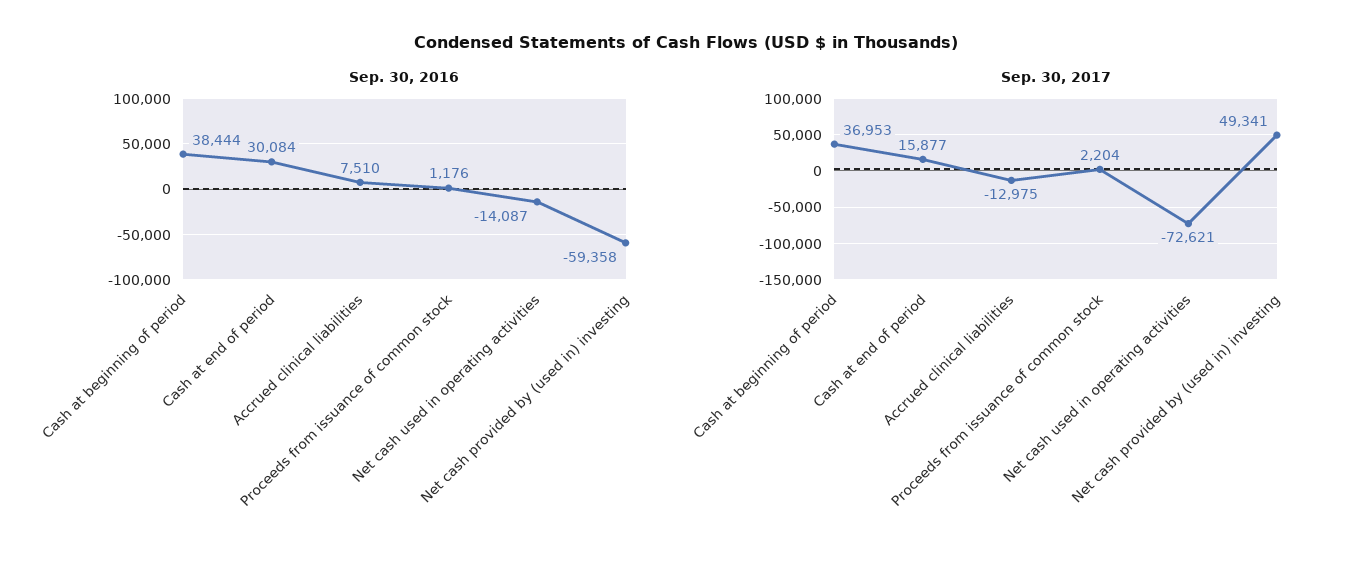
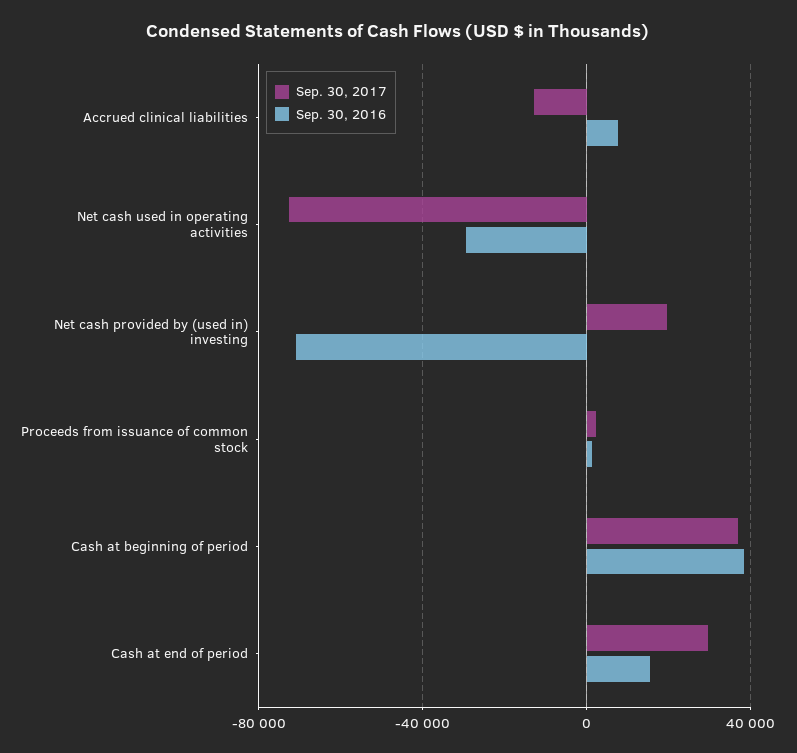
  {
    "Sep. 30, 2016": {
      "Cash at beginning of period": 38444,
-     "Cash at end of period": 30084,
+     "Cash at end of period": 15000,
      "Accrued clinical liabilities": 7510,
      "Proceeds from issuance of common stock": 1176,
-     "Net cash used in operating activities": -14087,
+     "Net cash used in operating activities": -30000,
-     "Net cash provided by (used in) investing": -59358
+     "Net cash provided by (used in) investing": -70000
    },
    "Sep. 30, 2017": {
      "Cash at beginning of period": 36953,
-     "Cash at end of period": 15877,
+     "Cash at end of period": 30000,
      "Accrued clinical liabilities": -12975,
      "Proceeds from issuance of common stock": 2204,
      "Net cash used in operating activities": -72621,
-     "Net cash provided by (used in) investing": 49341
+     "Net cash provided by (used in) investing": 20000
    }
  }

